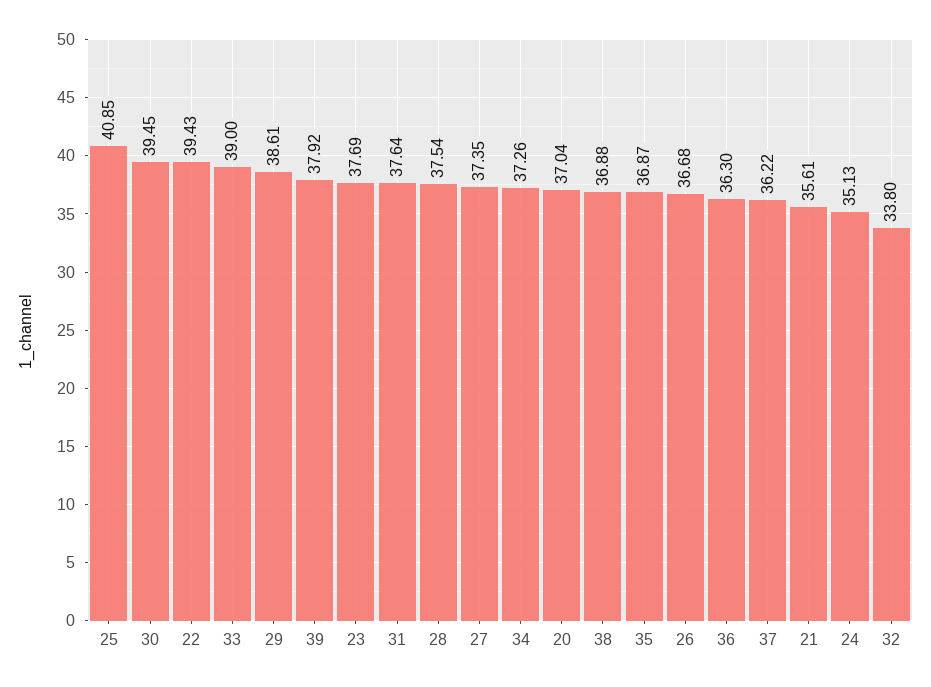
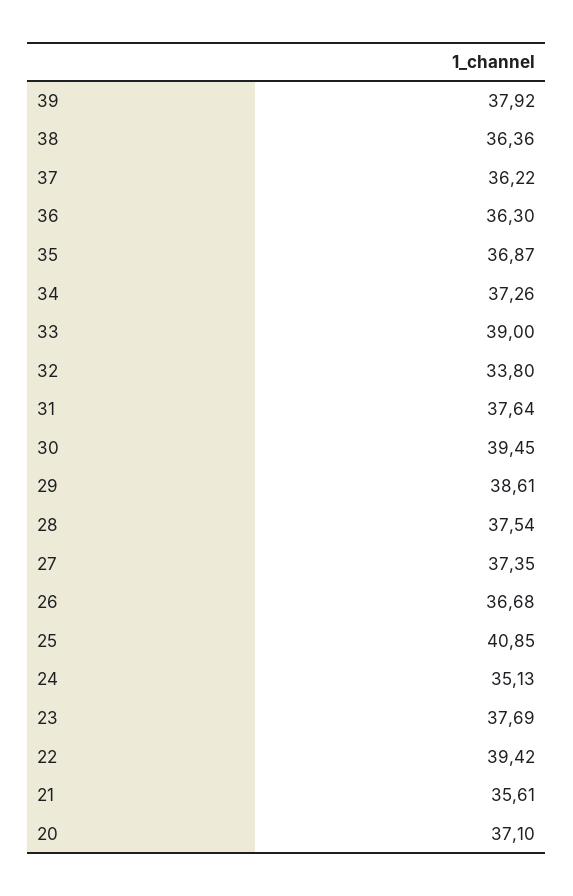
  {
    "25": 40.85,
    "30": 39.45,
-   "22": 39.43,
+   "22": 39.42,
    "33": 39,
    "29": 38.61,
    "39": 37.92,
    "23": 37.69,
    "31": 37.64,
    "28": 37.54,
    "27": 37.35,
    "34": 37.26,
-   "20": 37.04,
+   "20": 37.1,
-   "38": 36.88,
+   "38": 36.36,
    "35": 36.87,
    "26": 36.68,
    "36": 36.3,
    "37": 36.22,
    "21": 35.61,
    "24": 35.13,
    "32": 33.8
  }

